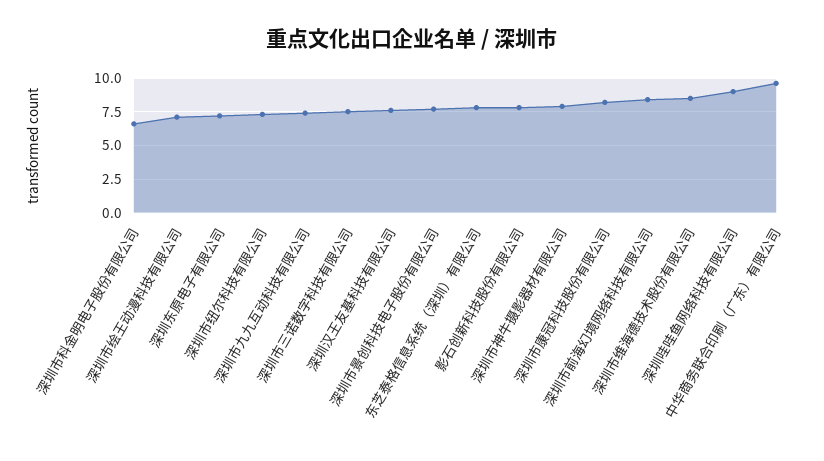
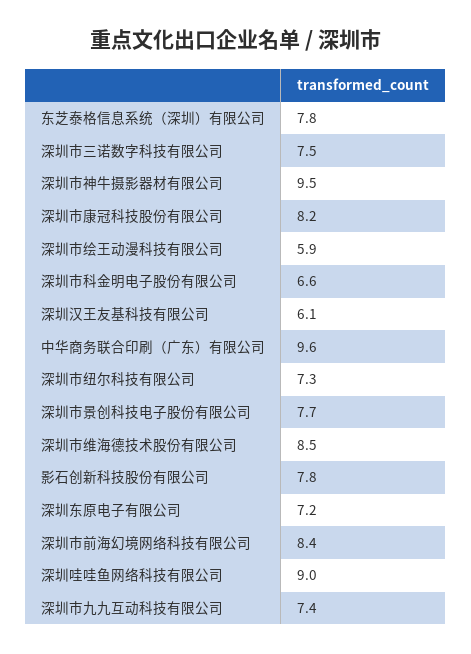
  {
    "深圳市科金明电子股份有限公司": 6.6,
-   "深圳市绘王动漫科技有限公司": 7,
+   "深圳市绘王动漫科技有限公司": 5.9,
    "深圳东原电子有限公司": 7.2,
    "深圳市纽尔科技有限公司": 7.3,
    "深圳市九九互动科技有限公司": 7.4,
    "深圳市三诺数字科技有限公司": 7.5,
-   "深圳汉王友基科技有限公司": 7.5,
+   "深圳汉王友基科技有限公司": 6.1,
    "深圳市景创科技电子股份有限公司": 7.7,
    "东芝泰格信息系统（深圳）有限公司": 7.8,
    "影石创新科技股份有限公司": 7.8,
-   "深圳市神牛摄影器材有限公司": 8,
+   "深圳市神牛摄影器材有限公司": 9.5,
    "深圳市康冠科技股份有限公司": 8.2,
    "深圳市前海幻境网络科技有限公司": 8.4,
    "深圳市维海德技术股份有限公司": 8.5,
    "深圳哇哇鱼网络科技有限公司": 9,
    "中华商务联合印刷（广东）有限公司": 9.6
  }

